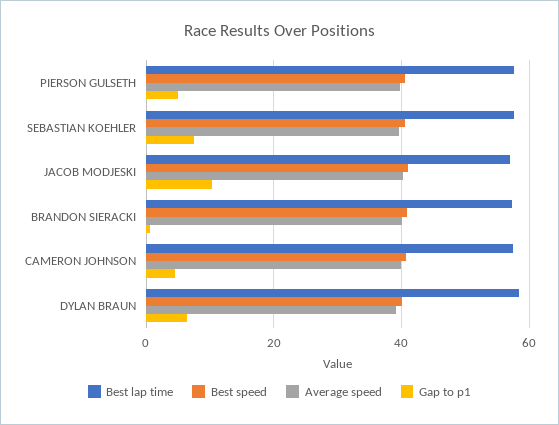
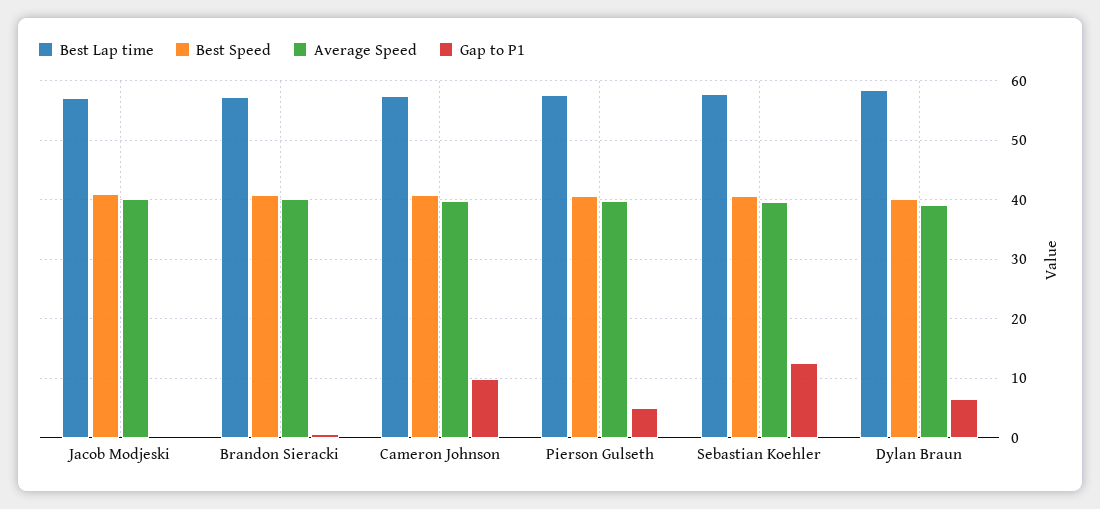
  {
    "Best lap time": {
      "PIERSON GULSETH": 58,
      "SEBASTIAN KOEHLER": 58,
      "JACOB MODJESKI": 58,
      "BRANDON SIERACKI": 58,
      "CAMERON JOHNSON": 58,
      "DYLAN BRAUN": 58
    },
    "Best speed": {
      "PIERSON GULSETH": 40,
      "SEBASTIAN KOEHLER": 40,
      "JACOB MODJESKI": 42,
      "BRANDON SIERACKI": 40,
      "CAMERON JOHNSON": 40,
      "DYLAN BRAUN": 40
    },
    "Average speed": {
      "PIERSON GULSETH": 40,
      "SEBASTIAN KOEHLER": 40,
      "JACOB MODJESKI": 40,
      "BRANDON SIERACKI": 40,
      "CAMERON JOHNSON": 40,
      "DYLAN BRAUN": 40
    },
    "Gap to p1": {
      "PIERSON GULSETH": 4,
-     "SEBASTIAN KOEHLER": 8,
+     "SEBASTIAN KOEHLER": 12,
-     "JACOB MODJESKI": 10,
+     "JACOB MODJESKI": 0,
      "BRANDON SIERACKI": 0,
-     "CAMERON JOHNSON": 4,
+     "CAMERON JOHNSON": 10,
      "DYLAN BRAUN": 6
    }
  }

